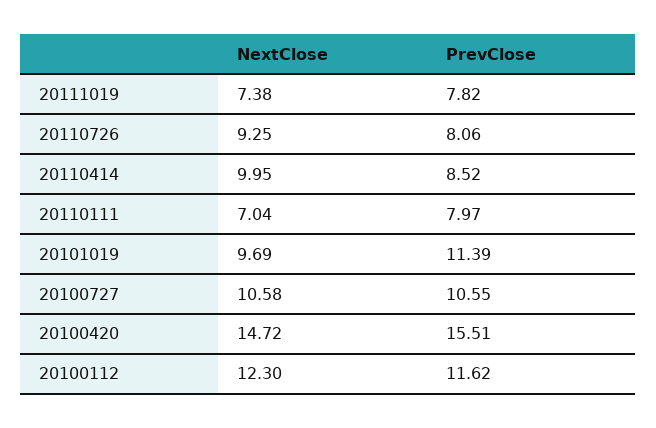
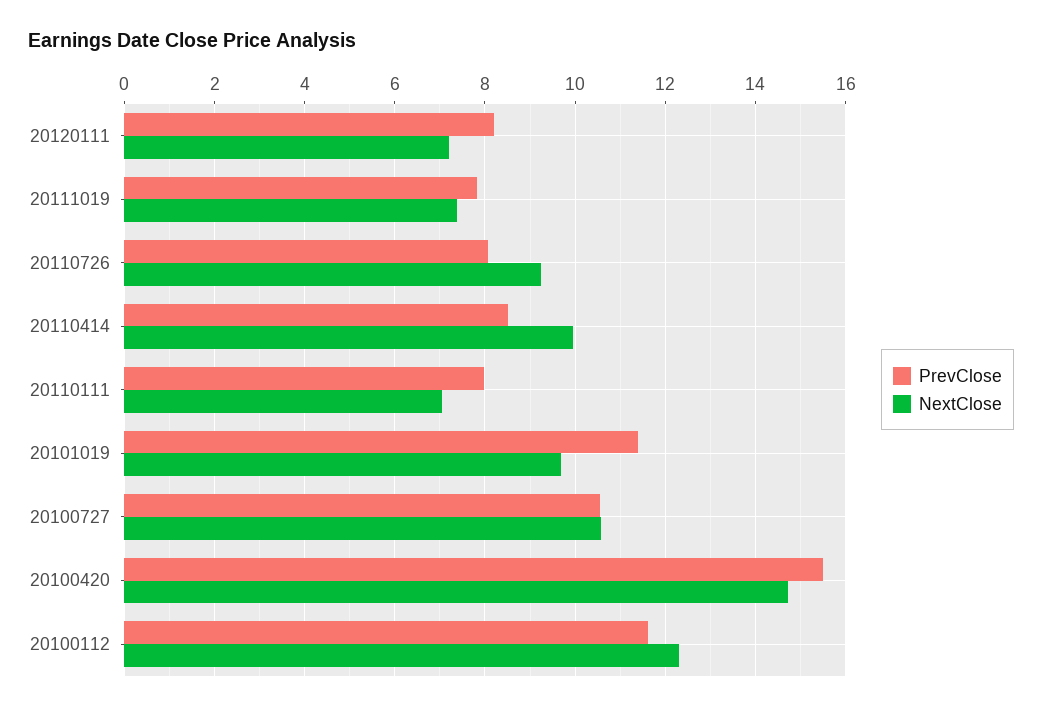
  {
    "NextClose": {
      "20111019": 7.38,
      "20110726": 9.25,
      "20110414": 9.95,
      "20110111": 7.04,
      "20101019": 9.69,
      "20100727": 10.58,
      "20100420": 14.72,
-     "20100112": 12.3
+     "20100112": 12.3,
+     "20120111": 7.2
    },
    "PrevClose": {
      "20111019": 7.82,
      "20110726": 8.06,
      "20110414": 8.52,
      "20110111": 7.97,
      "20101019": 11.39,
      "20100727": 10.55,
      "20100420": 15.51,
-     "20100112": 11.62
+     "20100112": 11.62,
+     "20120111": 8.2
    }
  }

